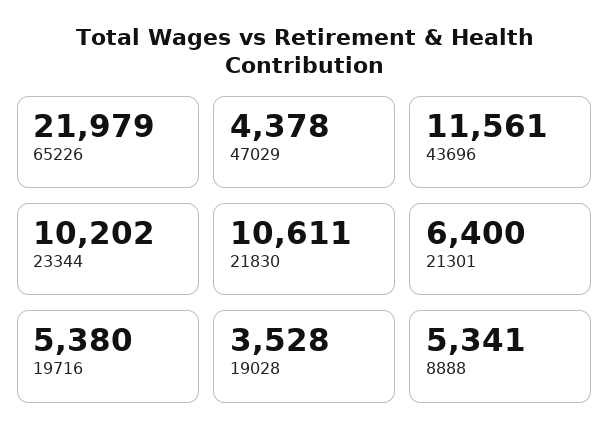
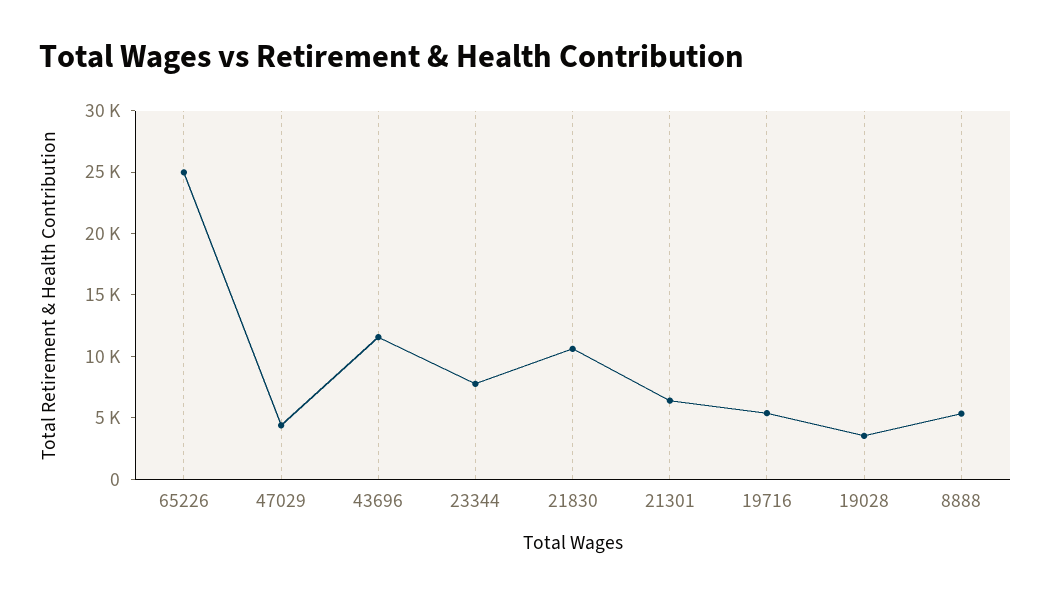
  {
-   "65226": 21979,
+   "65226": 25000,
    "47029": 4378,
    "43696": 11561,
-   "23344": 10202,
+   "23344": 8000,
    "21830": 10611,
    "21301": 6400,
    "19716": 5380,
    "19028": 3528,
    "8888": 5341
  }

